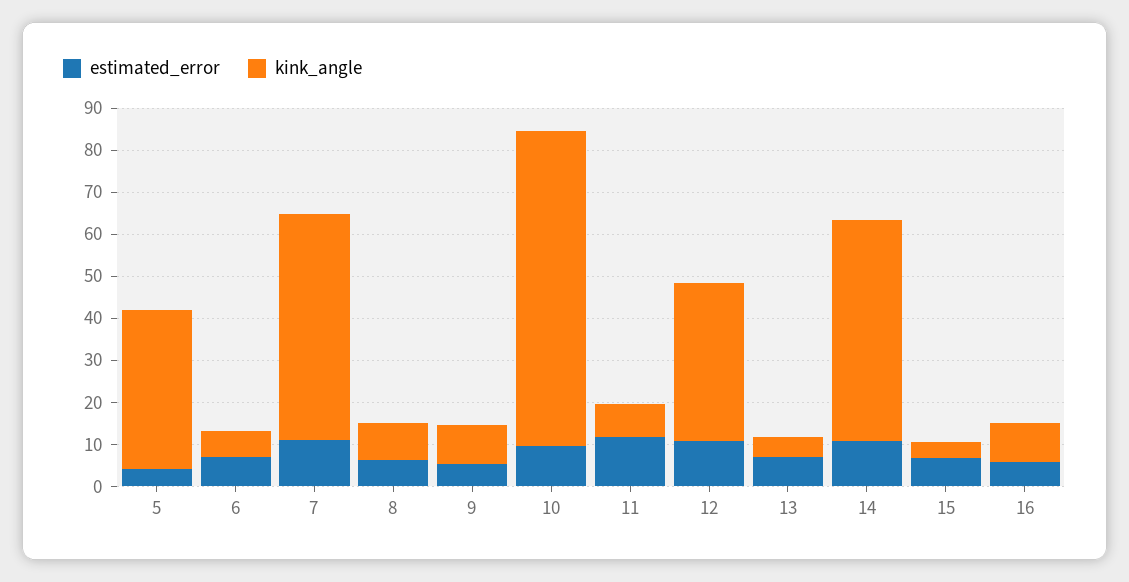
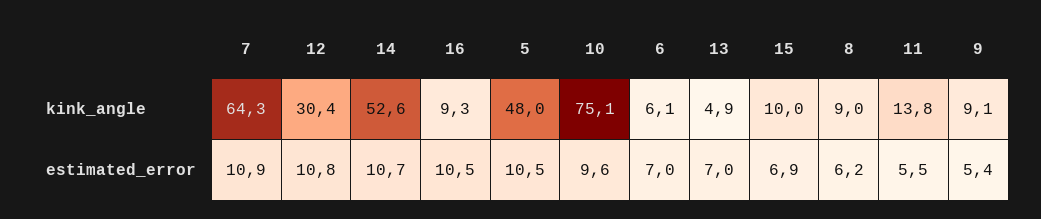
  {
    "estimated_error": {
-     "5": 4,
+     "5": 10.5,
      "6": 7,
      "7": 10.9,
      "8": 6.2,
      "9": 5.4,
      "10": 9.6,
-     "11": 12,
+     "11": 5.5,
      "12": 10.8,
      "13": 7,
      "14": 10.7,
      "15": 6.9,
-     "16": 6
+     "16": 10.5
    },
    "kink_angle": {
-     "5": 38,
+     "5": 48,
      "6": 6.1,
-     "7": 54,
+     "7": 64.3,
      "8": 9,
      "9": 9.1,
      "10": 75.1,
-     "11": 8,
+     "11": 13.8,
-     "12": 38,
+     "12": 30.4,
      "13": 4.9,
      "14": 52.6,
-     "15": 4,
+     "15": 10,
      "16": 9.3
    }
  }

